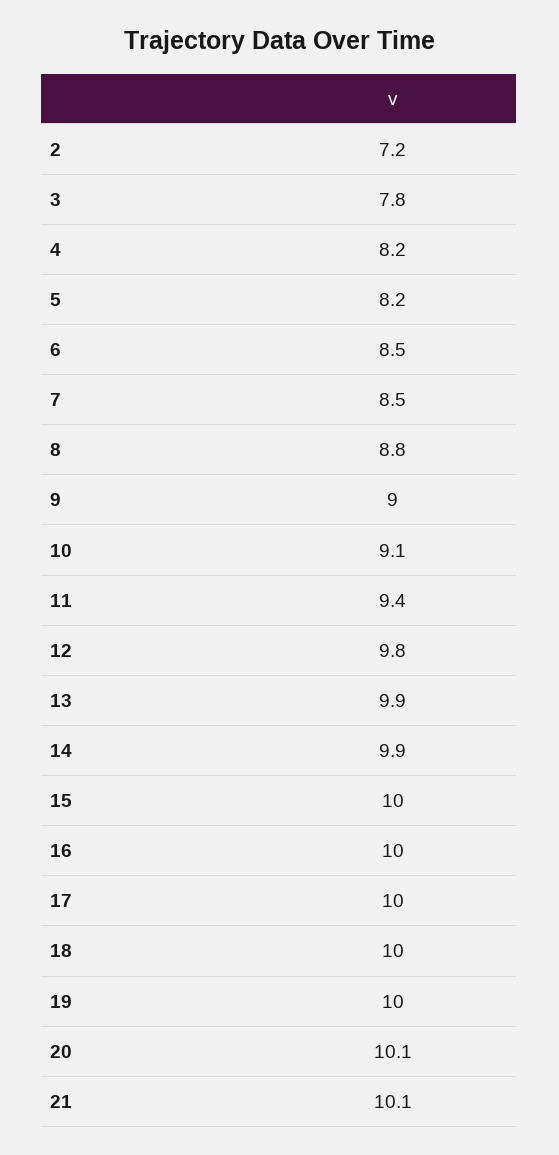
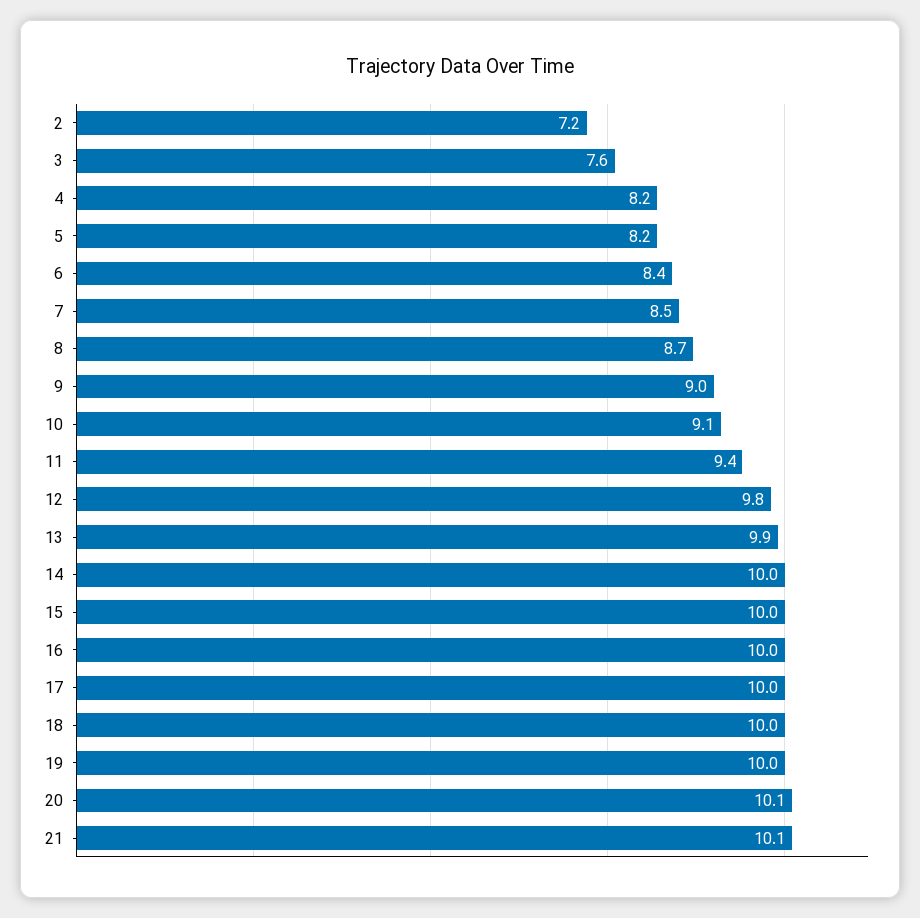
  {
    "2": 7.2,
-   "3": 7.8,
+   "3": 7.6,
    "4": 8.2,
    "5": 8.2,
-   "6": 8.5,
+   "6": 8.4,
    "7": 8.5,
-   "8": 8.8,
+   "8": 8.7,
    "9": 9,
    "10": 9.1,
    "11": 9.4,
    "12": 9.8,
    "13": 9.9,
-   "14": 9.9,
+   "14": 10,
    "15": 10,
    "16": 10,
    "17": 10,
    "18": 10,
    "19": 10,
    "20": 10.1,
    "21": 10.1
  }

